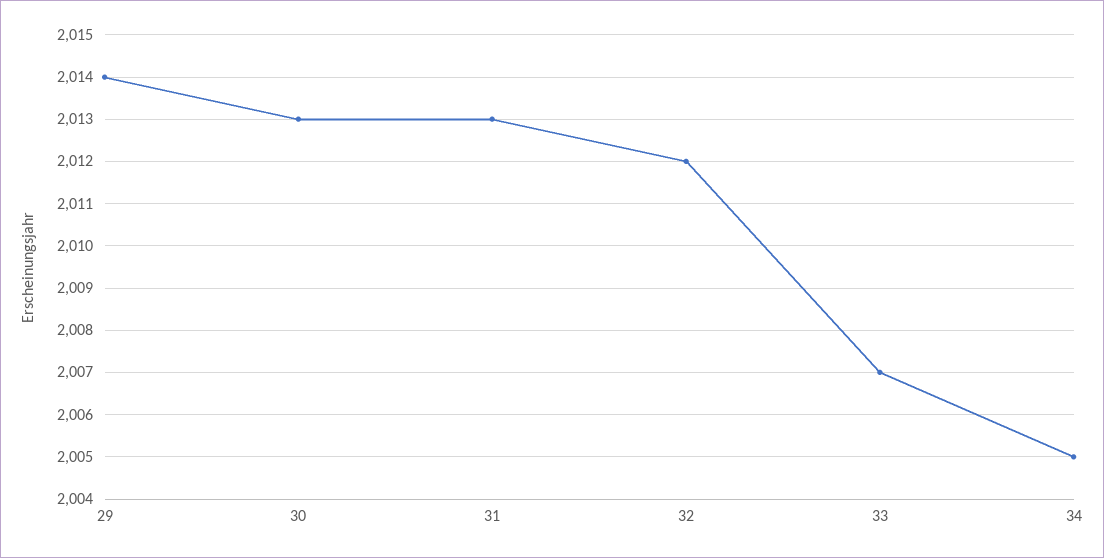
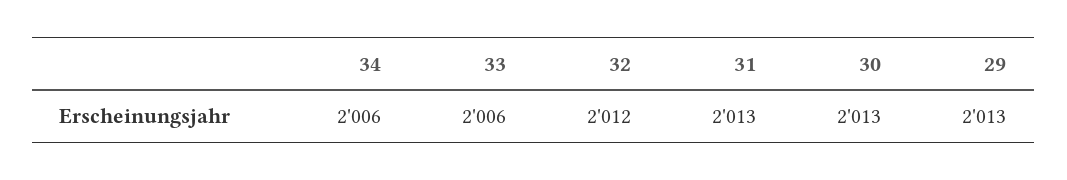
  {
-   "29": 2014,
+   "29": 2013,
    "30": 2013,
    "31": 2013,
    "32": 2012,
-   "33": 2007,
+   "33": 2006,
-   "34": 2005
+   "34": 2006
  }

